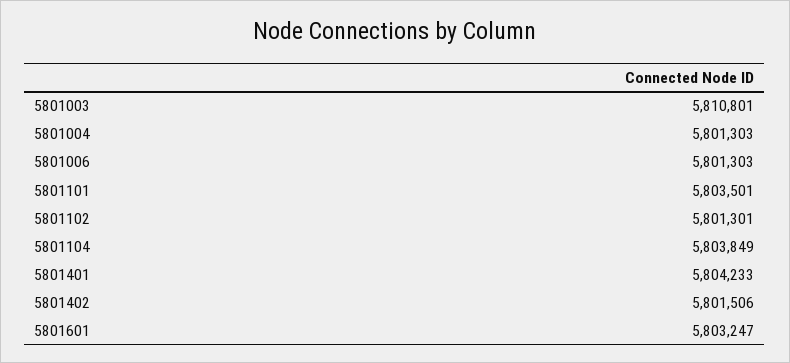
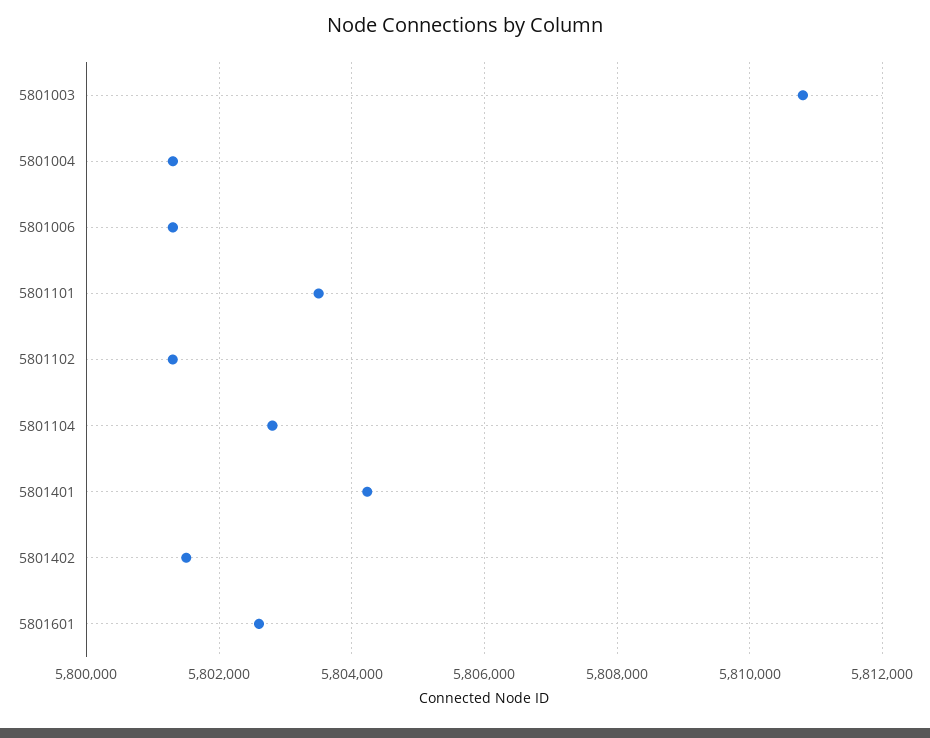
  {
    "5801003": 5810801,
    "5801004": 5801303,
    "5801006": 5801303,
    "5801101": 5803501,
    "5801102": 5801301,
-   "5801104": 5803849,
+   "5801104": 5802800,
    "5801401": 5804233,
    "5801402": 5801506,
-   "5801601": 5803247
+   "5801601": 5802600
  }

